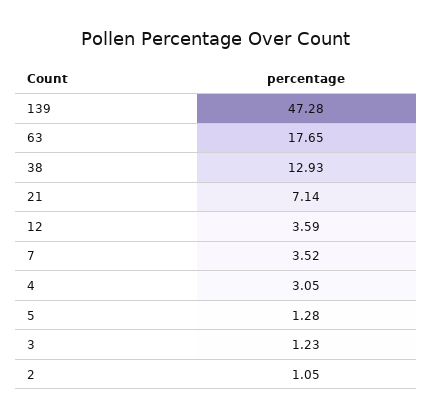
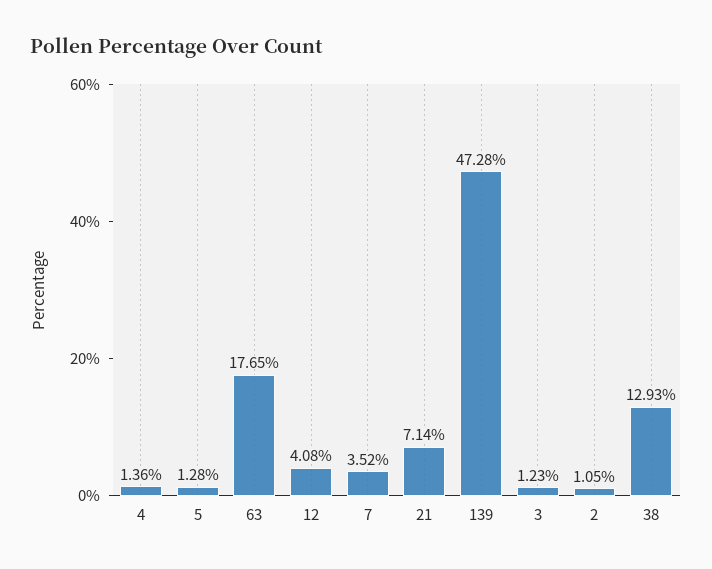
  {
    "139": 47.28,
    "63": 17.65,
    "38": 12.93,
    "21": 7.14,
-   "12": 3.59,
+   "12": 4.08,
    "7": 3.52,
-   "4": 3.05,
+   "4": 1.36,
    "5": 1.28,
    "3": 1.23,
    "2": 1.05
  }

